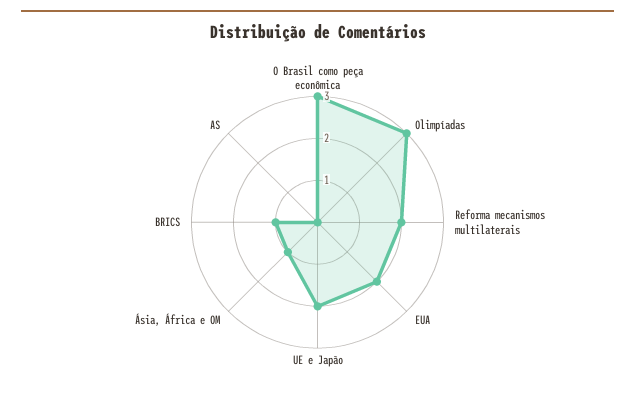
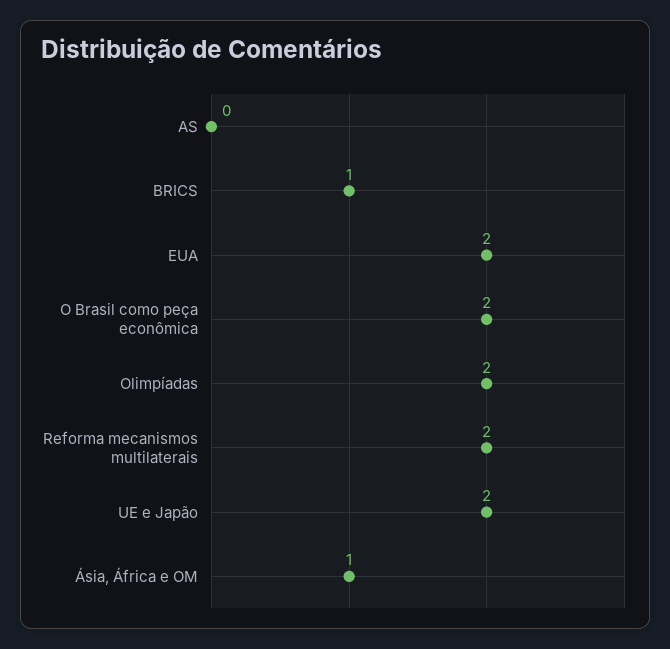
  {
-   "O Brasil como peça econômica": 3,
+   "O Brasil como peça econômica": 2,
-   "Olimpíadas": 3,
+   "Olimpíadas": 2,
    "Reforma mecanismos multilaterais": 2,
    "EUA": 2,
    "UE e Japão": 2,
    "Ásia, África e OM": 1,
    "BRICS": 1,
    "AS": 0
  }

